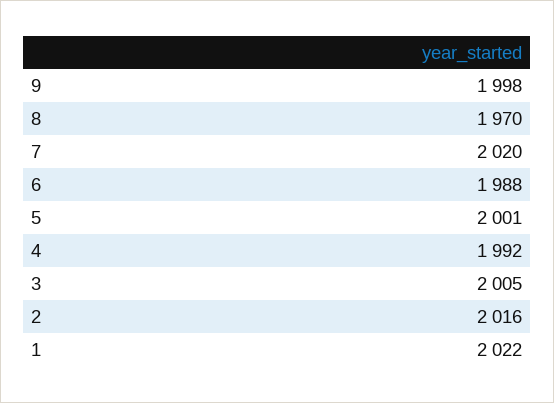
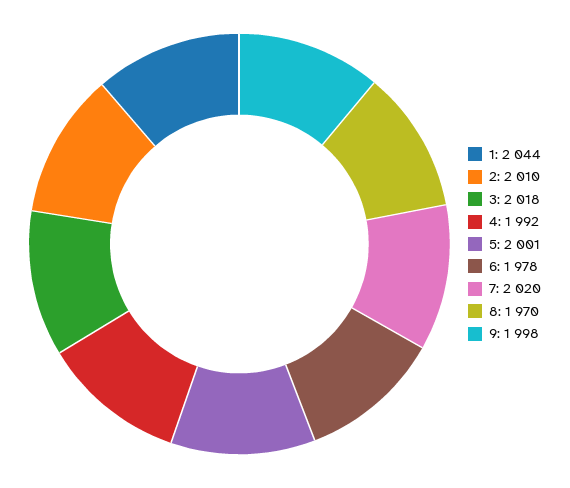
  {
    "9": 1998,
    "8": 1970,
    "7": 2020,
-   "6": 1988,
+   "6": 1978,
    "5": 2001,
    "4": 1992,
-   "3": 2005,
+   "3": 2018,
-   "2": 2016,
+   "2": 2010,
-   "1": 2022
+   "1": 2044
  }

